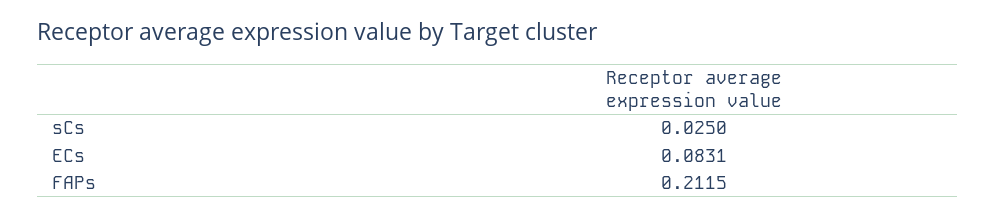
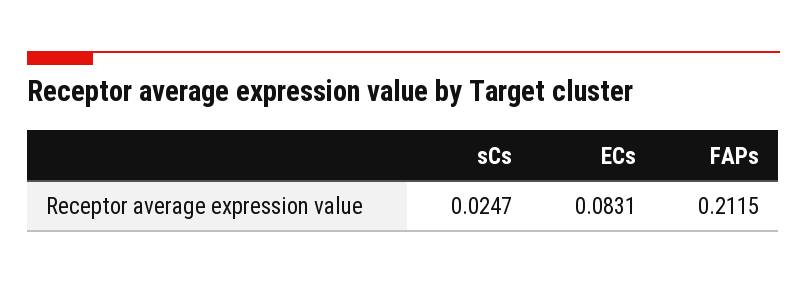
  {
-   "sCs": 0.025,
+   "sCs": 0.0247,
    "ECs": 0.0831,
    "FAPs": 0.2115
  }

